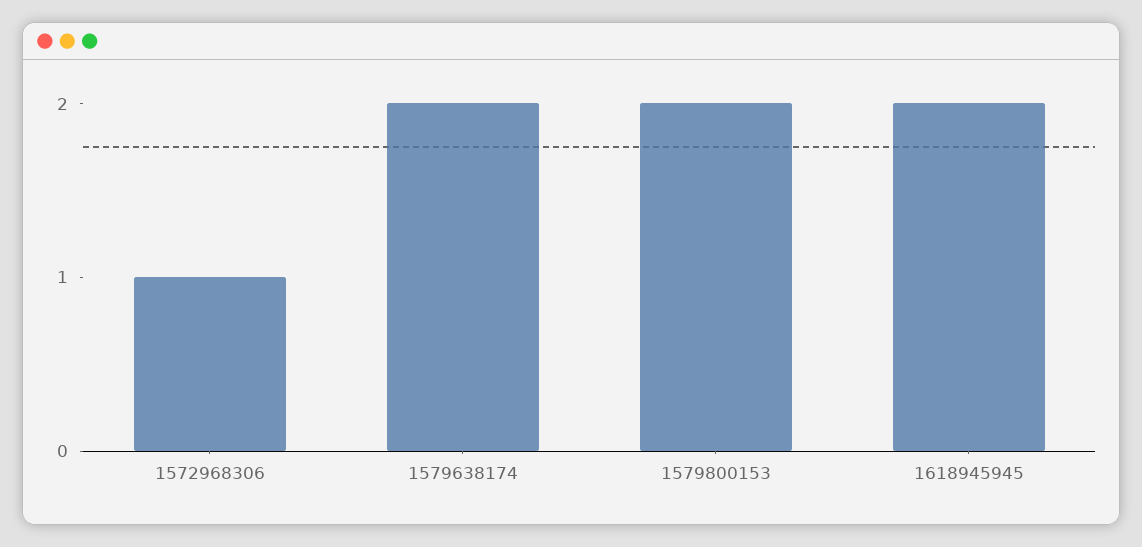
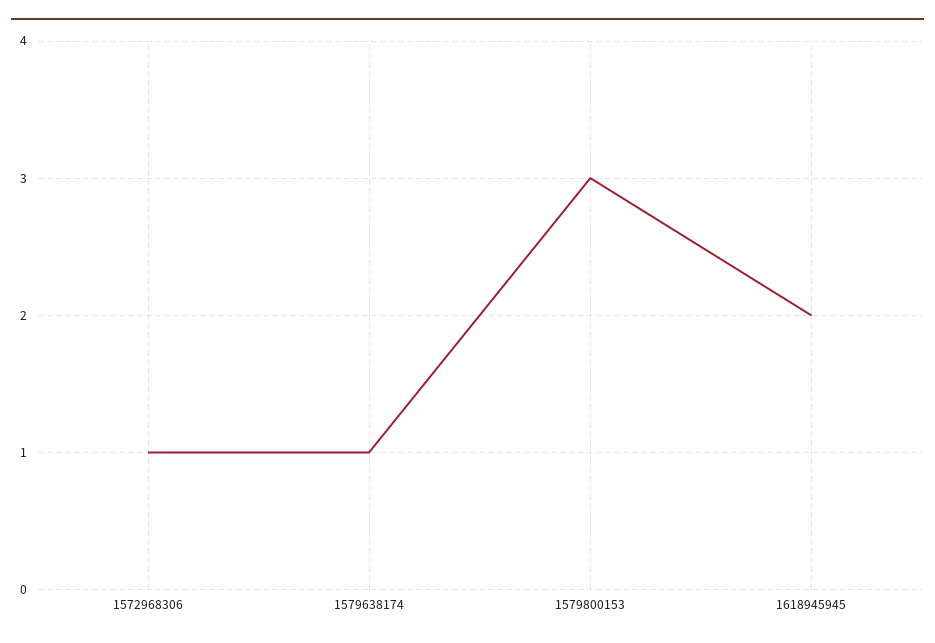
  {
    "1572968306": 1,
-   "1579638174": 2,
+   "1579638174": 1,
-   "1579800153": 2,
+   "1579800153": 3,
    "1618945945": 2
  }

